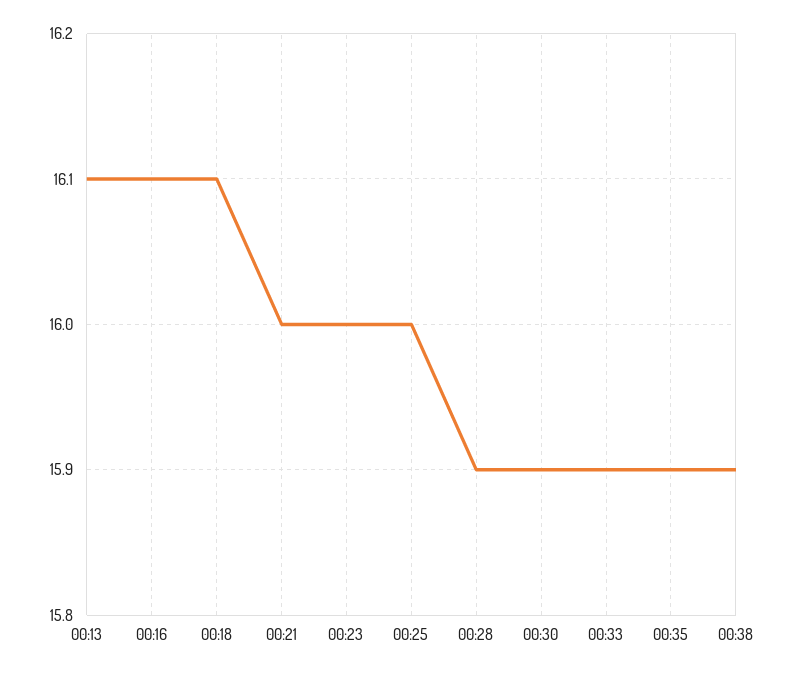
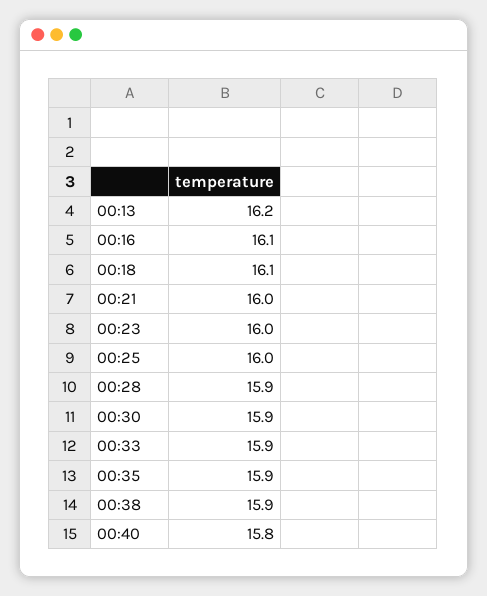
  {
-   "00:13": 16.1,
+   "00:13": 16.2,
    "00:16": 16.1,
    "00:18": 16.1,
    "00:21": 16,
    "00:23": 16,
    "00:25": 16,
    "00:28": 15.9,
    "00:30": 15.9,
    "00:33": 15.9,
    "00:35": 15.9,
-   "00:38": 15.9
+   "00:38": 15.9,
+   "00:40": 15.8
  }

